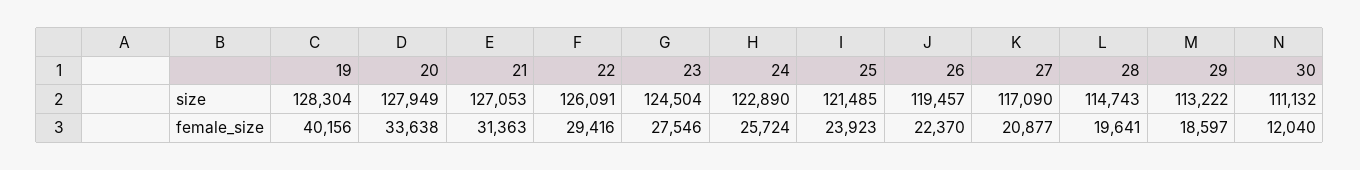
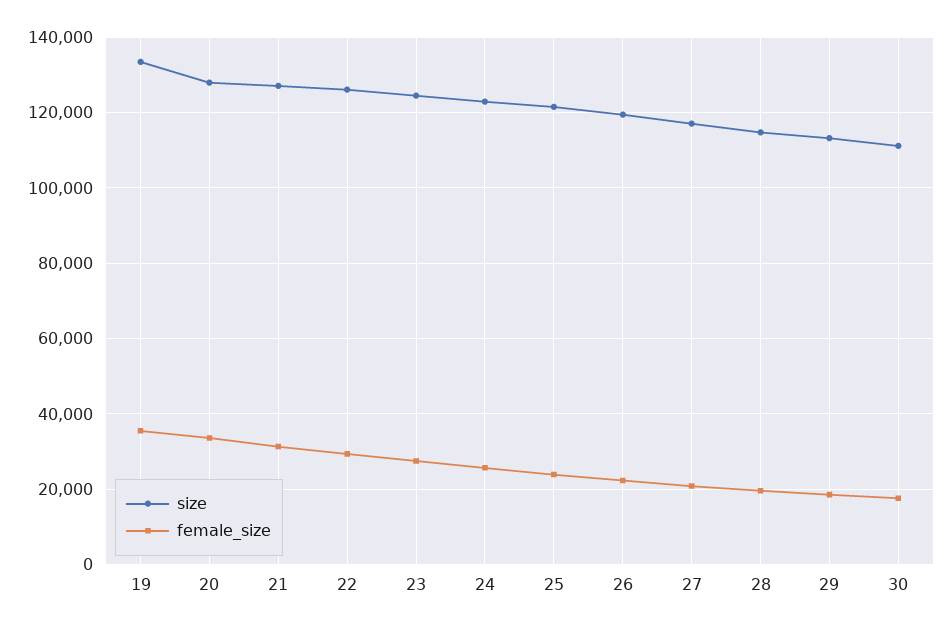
  {
    "size": {
-     "19": 128304,
+     "19": 134000,
      "20": 127949,
      "21": 127053,
      "22": 126091,
      "23": 124504,
      "24": 122890,
      "25": 121485,
      "26": 119457,
      "27": 117090,
      "28": 114743,
      "29": 113222,
      "30": 111132
    },
    "female_size": {
-     "19": 40156,
+     "19": 36000,
      "20": 33638,
      "21": 31363,
      "22": 29416,
      "23": 27546,
      "24": 25724,
      "25": 23923,
      "26": 22370,
      "27": 20877,
      "28": 19641,
      "29": 18597,
-     "30": 12040
+     "30": 18000
    }
  }

